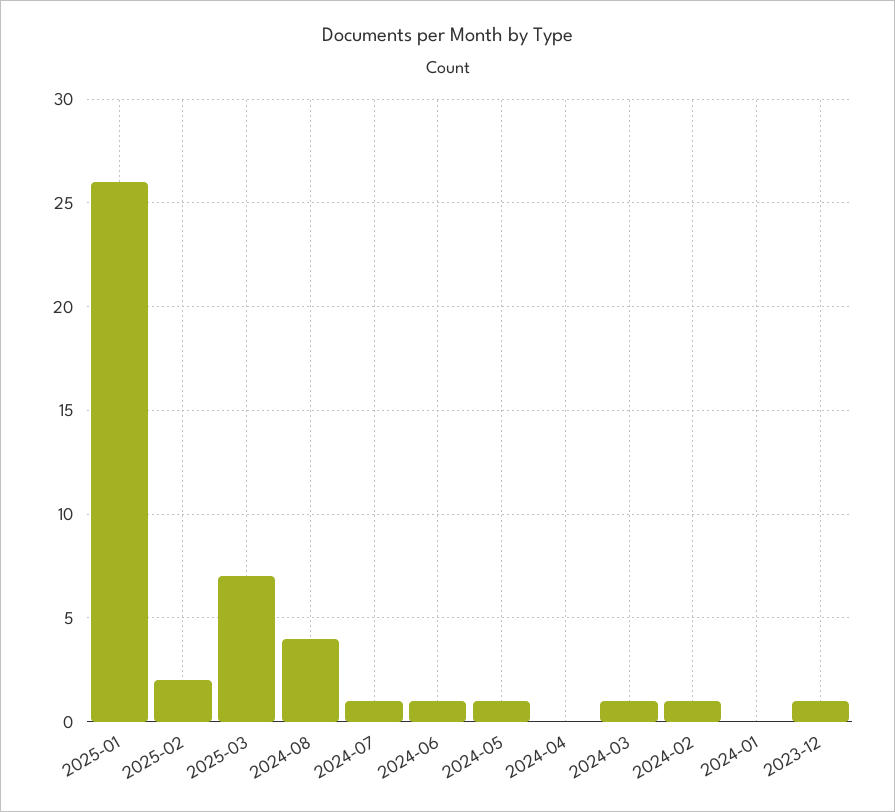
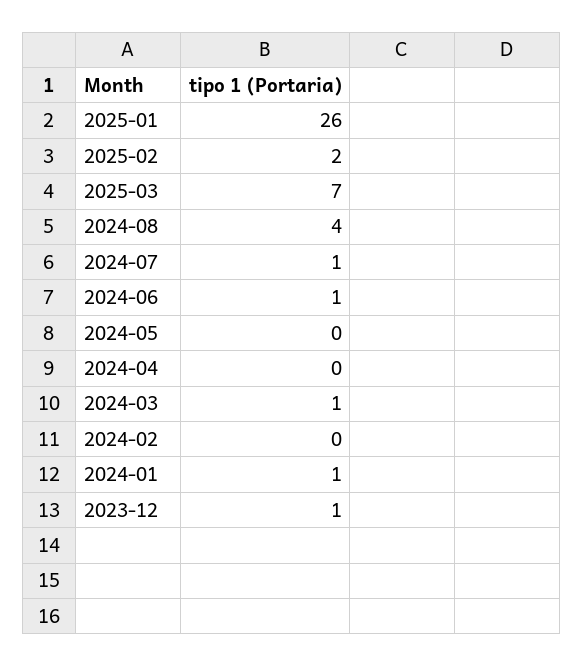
  {
    "2025-01": 26,
    "2025-02": 2,
    "2025-03": 7,
    "2024-08": 4,
    "2024-07": 1,
    "2024-06": 1,
-   "2024-05": 1,
+   "2024-05": 0,
    "2024-04": 0,
    "2024-03": 1,
-   "2024-02": 1,
+   "2024-02": 0,
-   "2024-01": 0,
+   "2024-01": 1,
    "2023-12": 1
  }

